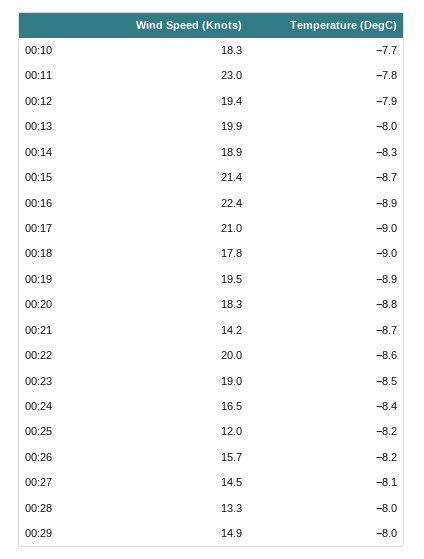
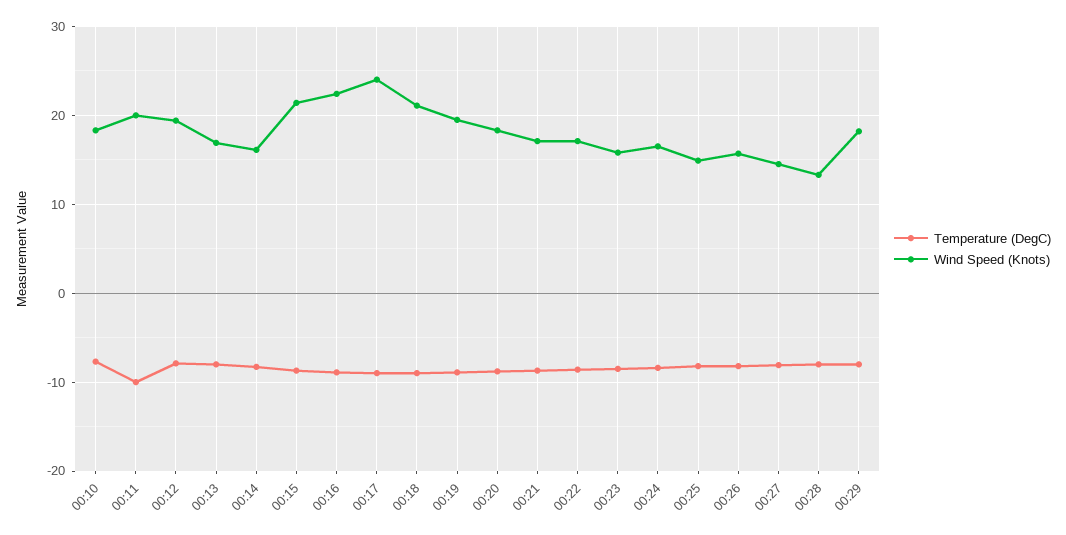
  {
    "Wind Speed (Knots)": {
      "00:10": 18.3,
-     "00:11": 23,
+     "00:11": 20,
      "00:12": 19.4,
-     "00:13": 19.9,
+     "00:13": 17,
-     "00:14": 18.9,
+     "00:14": 16,
      "00:15": 21.4,
      "00:16": 22.4,
-     "00:17": 21,
+     "00:17": 24,
-     "00:18": 17.8,
+     "00:18": 21,
      "00:19": 19.5,
      "00:20": 18.3,
-     "00:21": 14.2,
+     "00:21": 17,
-     "00:22": 20,
+     "00:22": 17,
-     "00:23": 19,
+     "00:23": 16,
      "00:24": 16.5,
-     "00:25": 12,
+     "00:25": 15,
      "00:26": 15.7,
      "00:27": 14.5,
      "00:28": 13.3,
-     "00:29": 14.9
+     "00:29": 18
    },
    "Temperature (DegC)": {
      "00:10": -7.7,
-     "00:11": -7.8,
+     "00:11": -10,
      "00:12": -7.9,
      "00:13": -8,
      "00:14": -8.3,
      "00:15": -8.7,
      "00:16": -8.9,
      "00:17": -9,
      "00:18": -9,
      "00:19": -8.9,
      "00:20": -8.8,
      "00:21": -8.7,
      "00:22": -8.6,
      "00:23": -8.5,
      "00:24": -8.4,
      "00:25": -8.2,
      "00:26": -8.2,
      "00:27": -8.1,
      "00:28": -8,
      "00:29": -8
    }
  }

